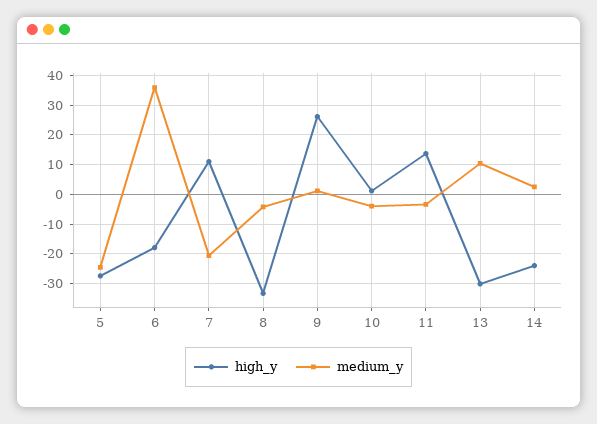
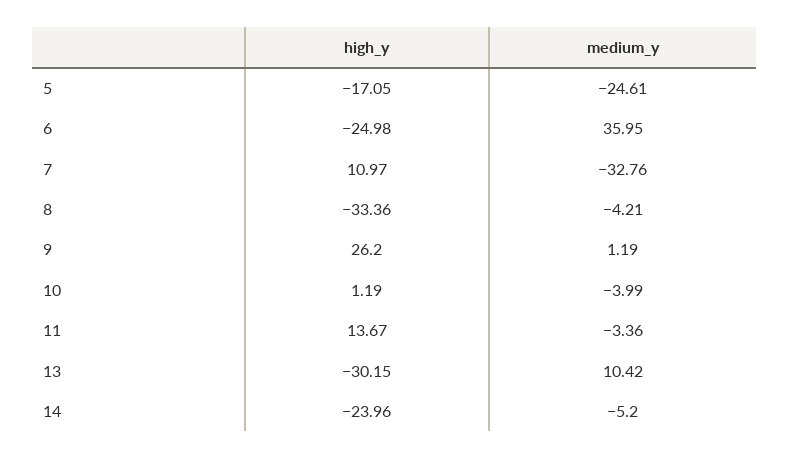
  {
    "high_y": {
-     "5": -27.5,
+     "5": -17.05,
-     "6": -17.5,
+     "6": -24.98,
      "7": 10.97,
      "8": -33.36,
      "9": 26.2,
      "10": 1.19,
      "11": 13.67,
      "13": -30.15,
      "14": -23.96
    },
    "medium_y": {
      "5": -24.61,
      "6": 35.95,
-     "7": -20,
+     "7": -32.76,
      "8": -4.21,
      "9": 1.19,
      "10": -3.99,
      "11": -3.36,
      "13": 10.42,
-     "14": 2.5
+     "14": -5.2
    }
  }

